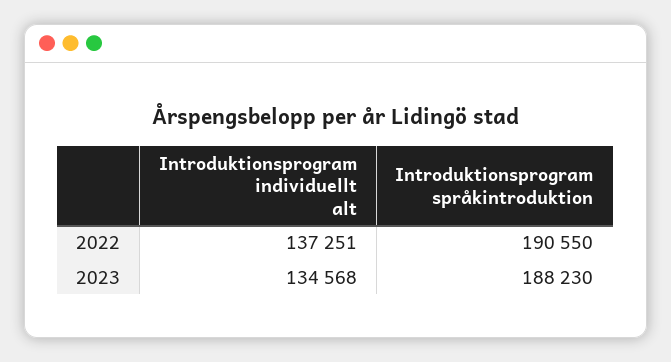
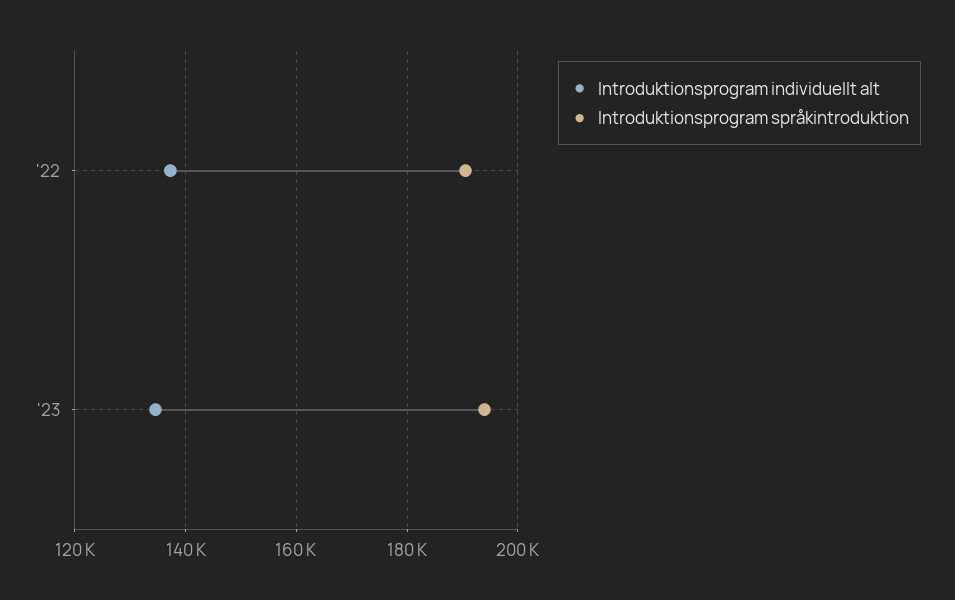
  {
    "Introduktionsprogram individuellt alt": {
      "2022": 137251,
      "2023": 134568
    },
    "Introduktionsprogram språkintroduktion": {
      "2022": 190550,
-     "2023": 188230
+     "2023": 194000
    }
  }

